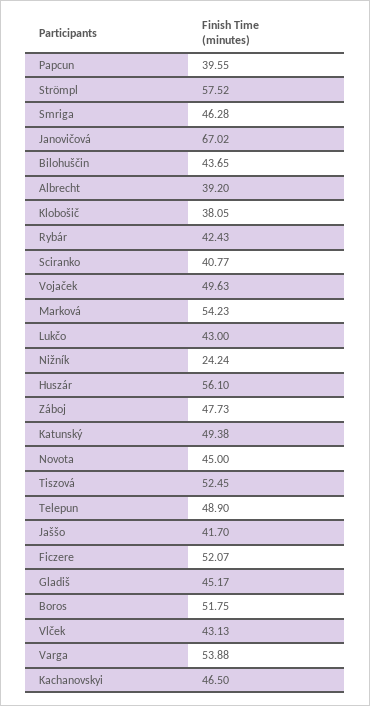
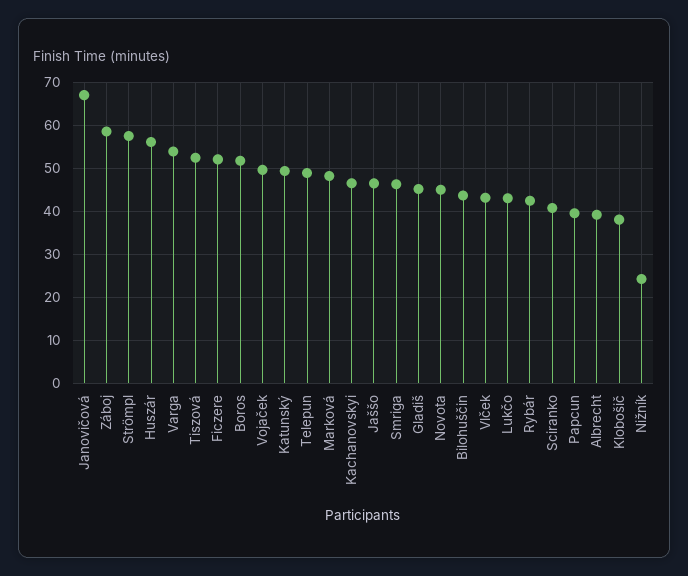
  {
    "Papcun": 39.55,
    "Strömpl": 57.52,
    "Smriga": 46.28,
    "Janovičová": 67.02,
    "Bilohuščin": 43.65,
    "Albrecht": 39.2,
    "Klobošič": 38.05,
    "Rybár": 42.43,
    "Sciranko": 40.77,
    "Vojaček": 49.63,
-   "Marková": 54.23,
+   "Marková": 48,
    "Lukčo": 43,
    "Nižník": 24.24,
    "Huszár": 56.1,
-   "Záboj": 47.73,
+   "Záboj": 58,
    "Katunský": 49.38,
    "Novota": 45,
    "Tiszová": 52.45,
    "Telepun": 48.9,
-   "Jaššo": 41.7,
+   "Jaššo": 46,
    "Ficzere": 52.07,
    "Gladiš": 45.17,
    "Boros": 51.75,
    "Vlček": 43.13,
    "Varga": 53.88,
    "Kachanovskyi": 46.5
  }

